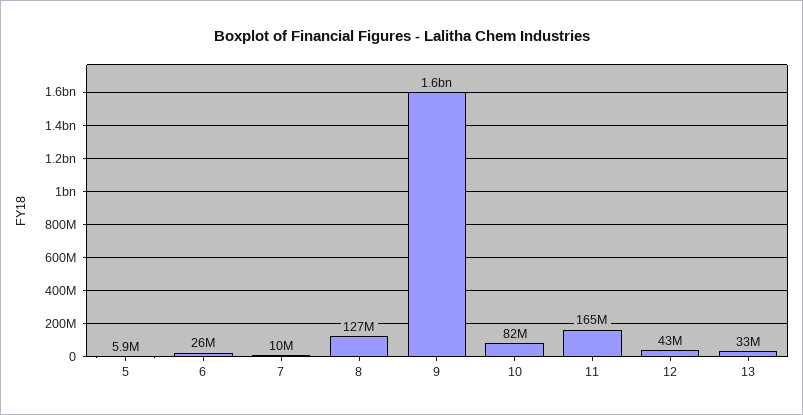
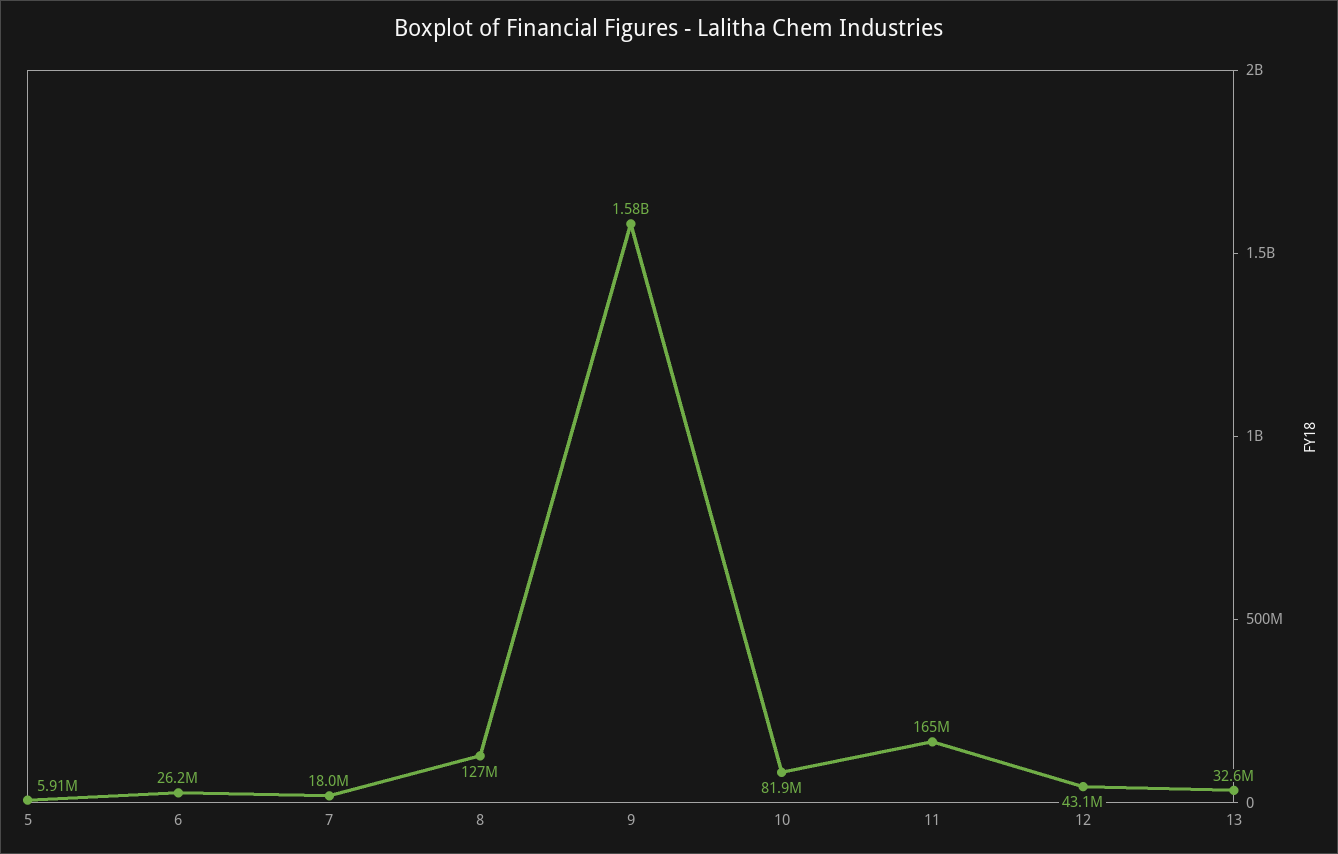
  {
    "5": 5910000,
    "6": 26200000,
-   "7": 10000000,
+   "7": 18000000,
    "8": 127000000,
    "9": 1580000000,
    "10": 81900000,
    "11": 165000000,
    "12": 43100000,
    "13": 32600000
  }

